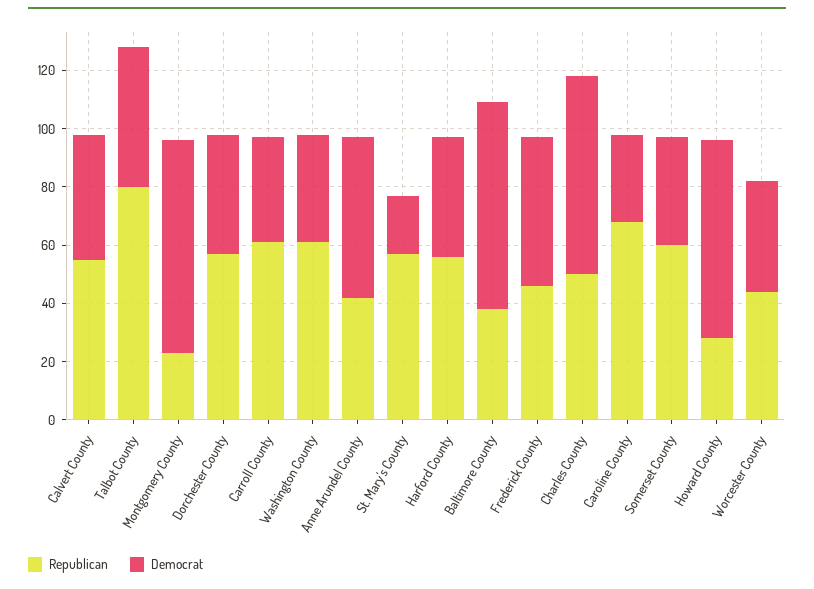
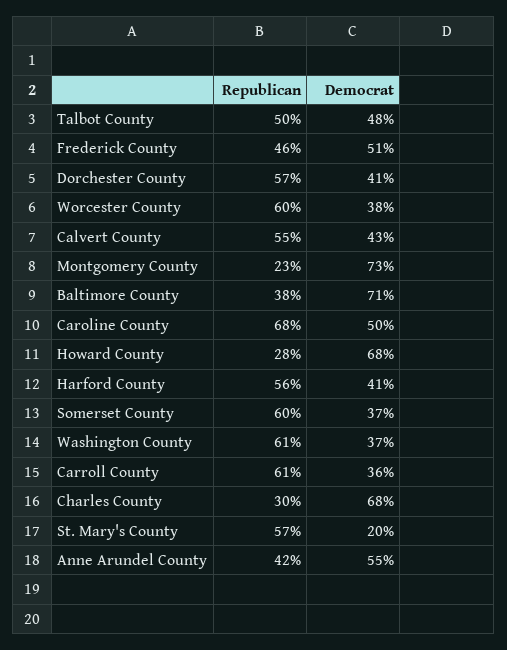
  {
    "Republican": {
      "Calvert County": 55,
-     "Talbot County": 80,
+     "Talbot County": 50,
      "Montgomery County": 23,
      "Dorchester County": 57,
      "Carroll County": 61,
      "Washington County": 61,
      "Anne Arundel County": 42,
      "St. Mary's County": 57,
      "Harford County": 56,
      "Baltimore County": 38,
      "Frederick County": 46,
-     "Charles County": 50,
+     "Charles County": 30,
      "Caroline County": 68,
      "Somerset County": 60,
      "Howard County": 28,
-     "Worcester County": 45
+     "Worcester County": 60
    },
    "Democrat": {
      "Calvert County": 43,
      "Talbot County": 48,
      "Montgomery County": 73,
      "Dorchester County": 41,
      "Carroll County": 36,
      "Washington County": 37,
      "Anne Arundel County": 55,
      "St. Mary's County": 20,
      "Harford County": 41,
      "Baltimore County": 71,
      "Frederick County": 51,
      "Charles County": 68,
-     "Caroline County": 30,
+     "Caroline County": 50,
      "Somerset County": 37,
      "Howard County": 68,
      "Worcester County": 38
    }
  }

